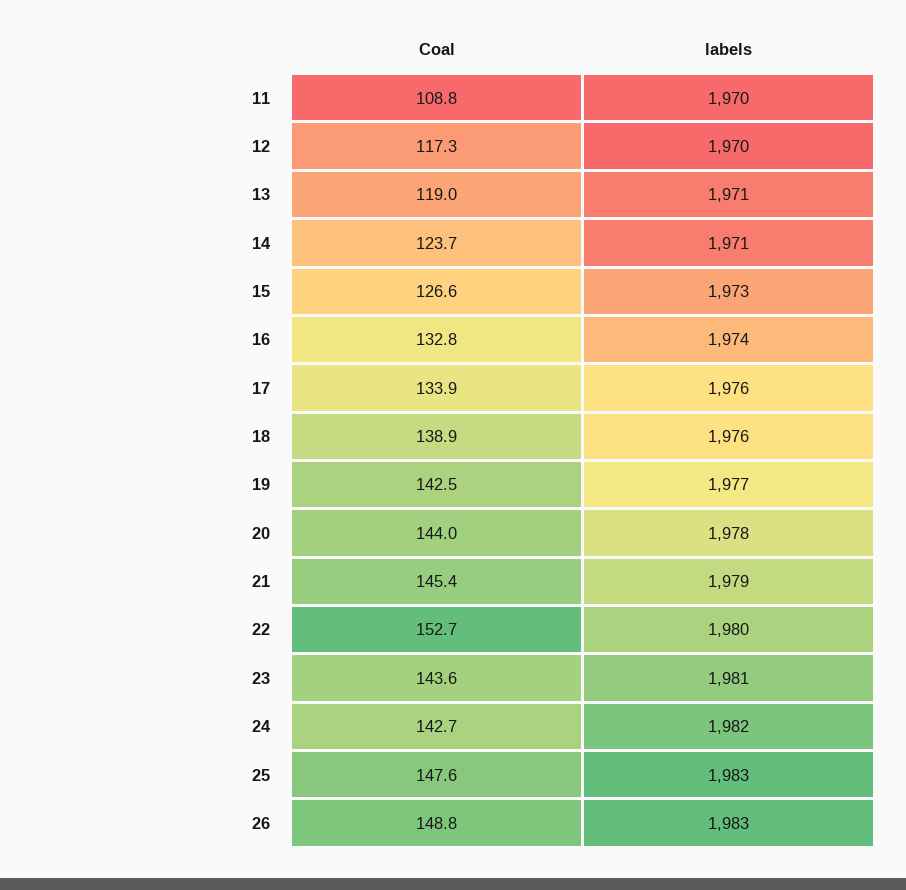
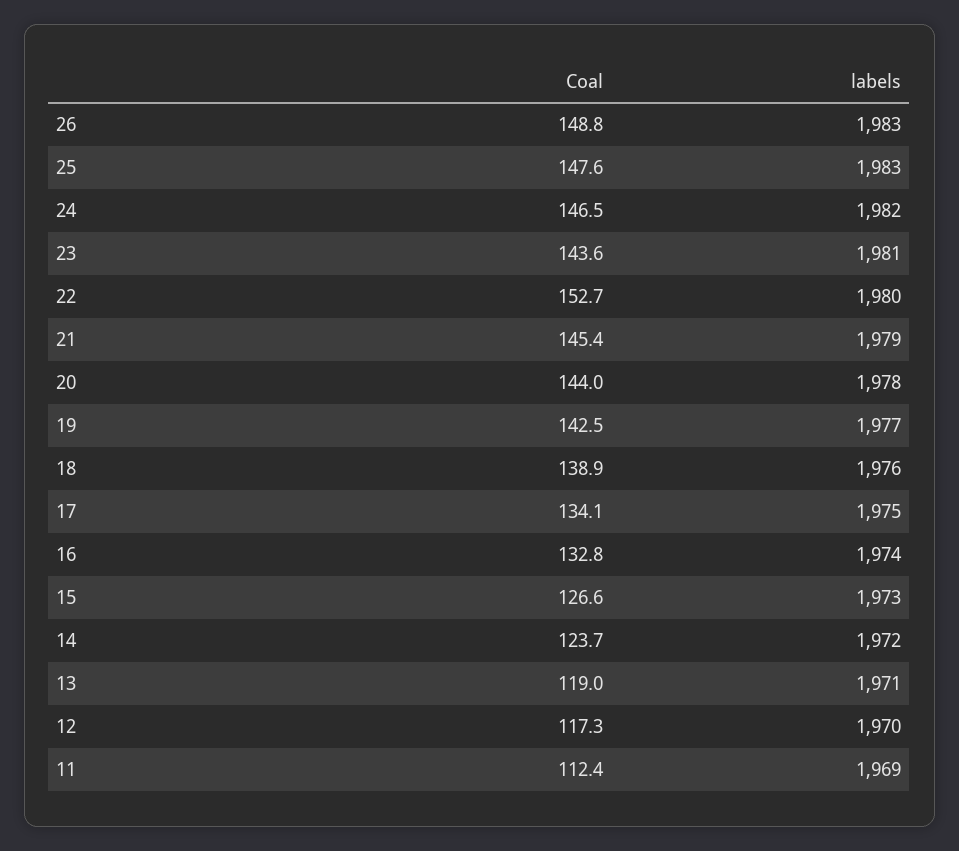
  {
    "Coal": {
-     "11": 108.8,
+     "11": 112.4,
      "12": 117.3,
      "13": 119,
      "14": 123.7,
      "15": 126.6,
      "16": 132.8,
-     "17": 133.9,
+     "17": 134.1,
      "18": 138.9,
      "19": 142.5,
      "20": 144,
      "21": 145.4,
      "22": 152.7,
      "23": 143.6,
-     "24": 142.7,
+     "24": 146.5,
      "25": 147.6,
      "26": 148.8
    },
    "labels": {
-     "11": 1970,
+     "11": 1969,
      "12": 1970,
      "13": 1971,
-     "14": 1971,
+     "14": 1972,
      "15": 1973,
      "16": 1974,
-     "17": 1976,
+     "17": 1975,
      "18": 1976,
      "19": 1977,
      "20": 1978,
      "21": 1979,
      "22": 1980,
      "23": 1981,
      "24": 1982,
      "25": 1983,
      "26": 1983
    }
  }

